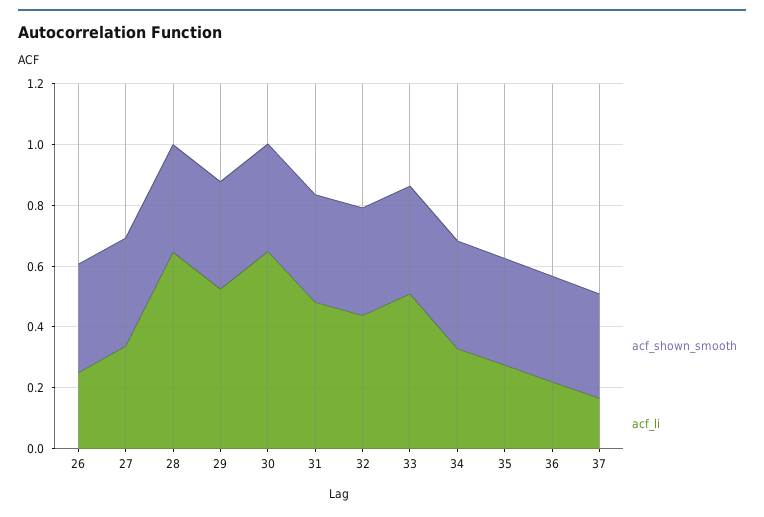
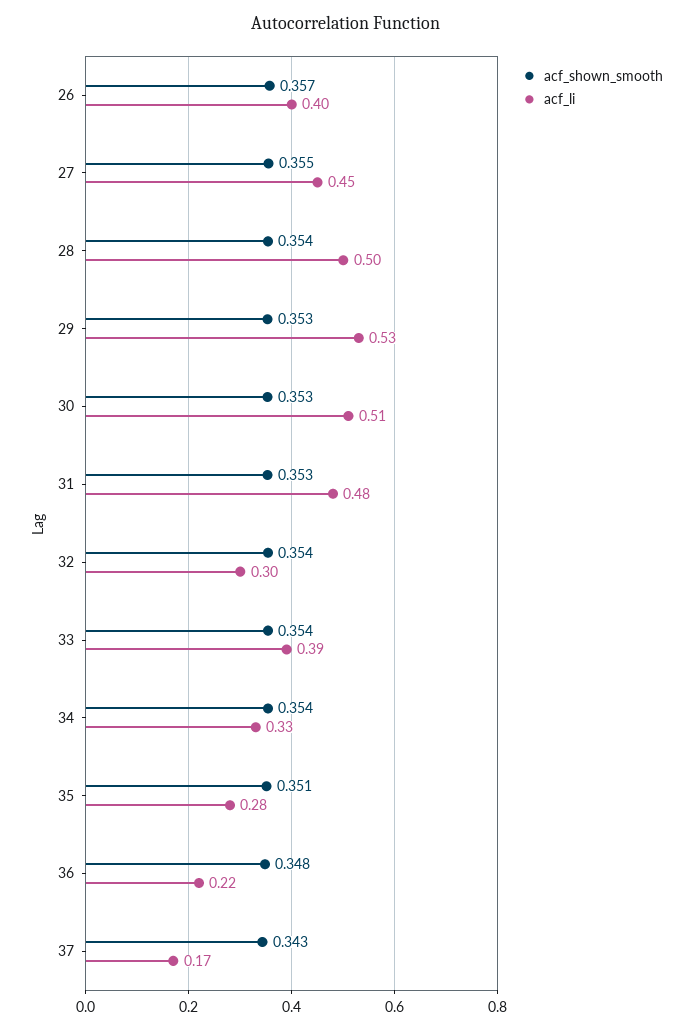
  {
    "acf_shown_smooth": {
      "26": 0.357,
      "27": 0.355,
      "28": 0.354,
      "29": 0.353,
      "30": 0.353,
      "31": 0.353,
      "32": 0.354,
      "33": 0.354,
      "34": 0.354,
      "35": 0.351,
      "36": 0.348,
      "37": 0.343
    },
    "acf_li": {
-     "26": 0.25,
+     "26": 0.4,
-     "27": 0.35,
+     "27": 0.45,
-     "28": 0.65,
+     "28": 0.5,
      "29": 0.53,
-     "30": 0.65,
+     "30": 0.51,
      "31": 0.48,
-     "32": 0.45,
+     "32": 0.3,
-     "33": 0.5,
+     "33": 0.39,
      "34": 0.33,
      "35": 0.28,
      "36": 0.22,
      "37": 0.17
    }
  }

